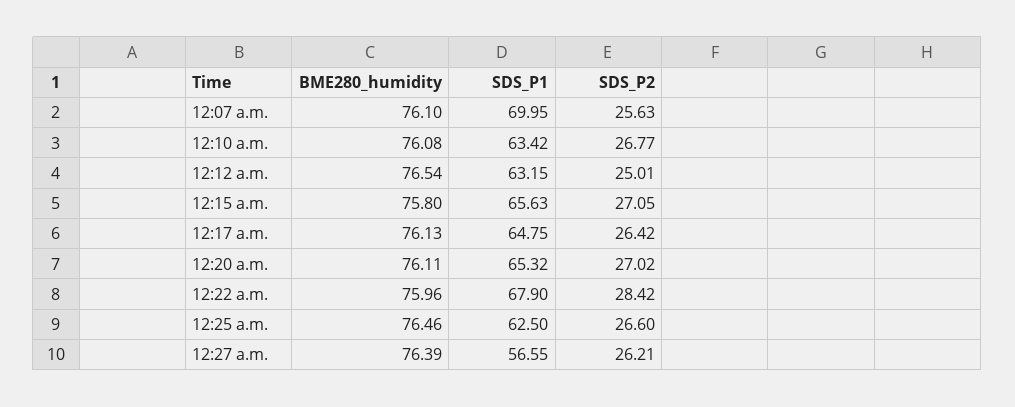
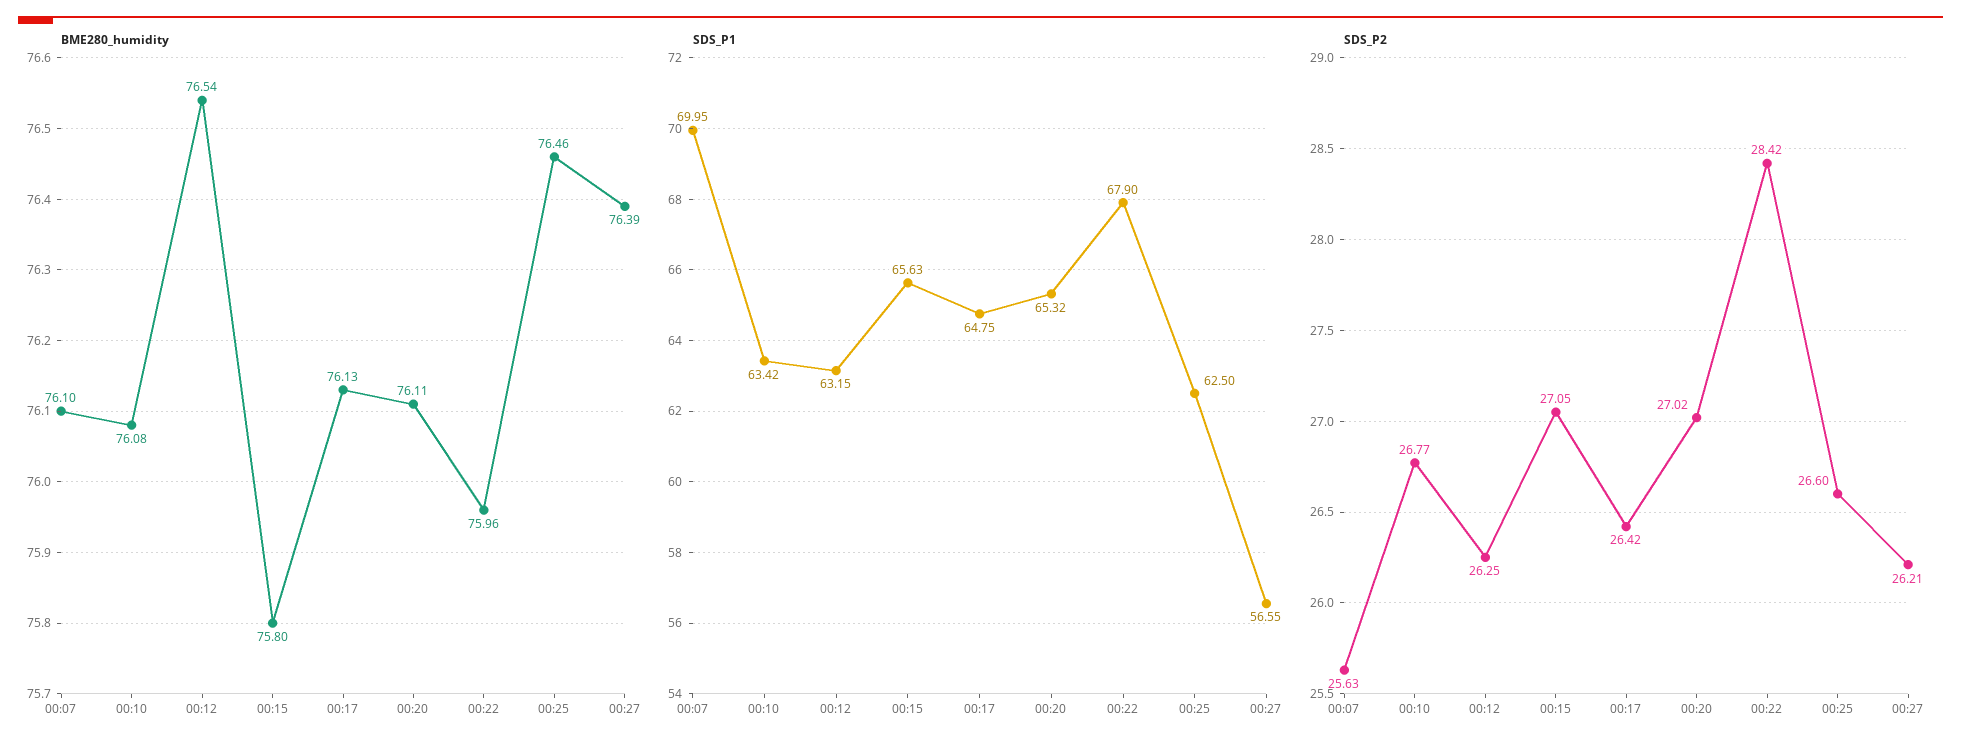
  {
    "BME280_humidity": {
      "12:07 a.m.": 76.1,
      "12:10 a.m.": 76.08,
      "12:12 a.m.": 76.54,
      "12:15 a.m.": 75.8,
      "12:17 a.m.": 76.13,
      "12:20 a.m.": 76.11,
      "12:22 a.m.": 75.96,
      "12:25 a.m.": 76.46,
      "12:27 a.m.": 76.39
    },
    "SDS_P1": {
      "12:07 a.m.": 69.95,
      "12:10 a.m.": 63.42,
      "12:12 a.m.": 63.15,
      "12:15 a.m.": 65.63,
      "12:17 a.m.": 64.75,
      "12:20 a.m.": 65.32,
      "12:22 a.m.": 67.9,
      "12:25 a.m.": 62.5,
      "12:27 a.m.": 56.55
    },
    "SDS_P2": {
      "12:07 a.m.": 25.63,
      "12:10 a.m.": 26.77,
-     "12:12 a.m.": 25.01,
+     "12:12 a.m.": 26.25,
      "12:15 a.m.": 27.05,
      "12:17 a.m.": 26.42,
      "12:20 a.m.": 27.02,
      "12:22 a.m.": 28.42,
      "12:25 a.m.": 26.6,
      "12:27 a.m.": 26.21
    }
  }

